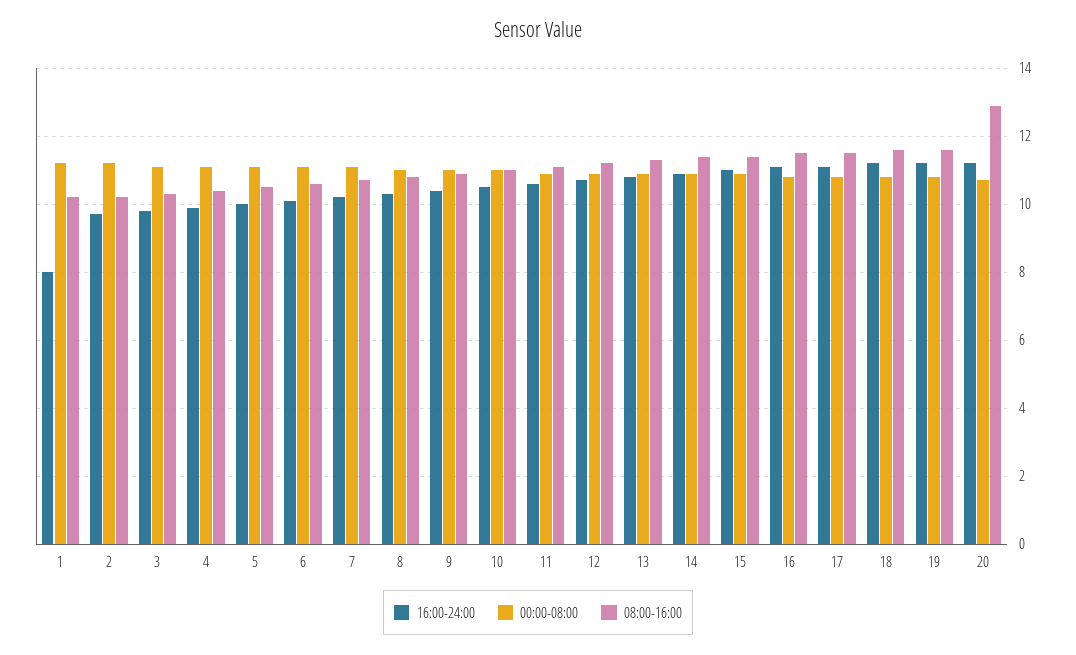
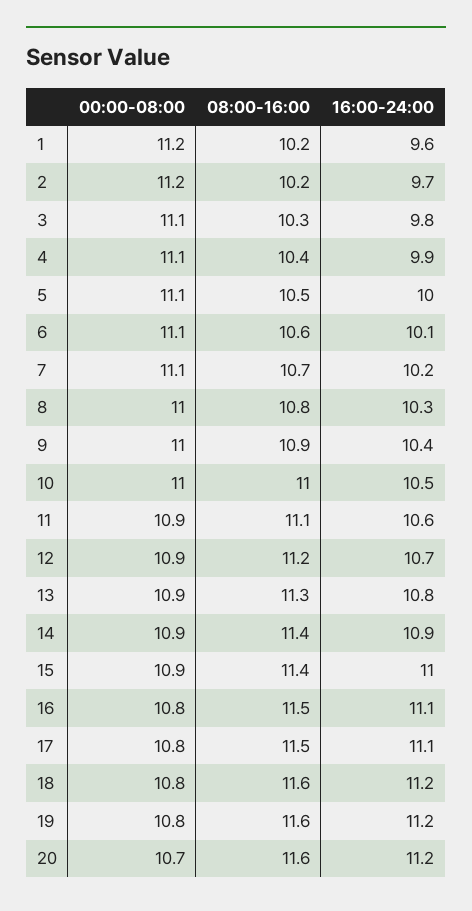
  {
    "16:00-24:00": {
-     "1": 8,
+     "1": 9.6,
      "2": 9.7,
      "3": 9.8,
      "4": 9.9,
      "5": 10,
      "6": 10.1,
      "7": 10.2,
      "8": 10.3,
      "9": 10.4,
      "10": 10.5,
      "11": 10.6,
      "12": 10.7,
      "13": 10.8,
      "14": 10.9,
      "15": 11,
      "16": 11.1,
      "17": 11.1,
      "18": 11.2,
      "19": 11.2,
      "20": 11.2
    },
    "00:00-08:00": {
      "1": 11.2,
      "2": 11.2,
      "3": 11.1,
      "4": 11.1,
      "5": 11.1,
      "6": 11.1,
      "7": 11.1,
      "8": 11,
      "9": 11,
      "10": 11,
      "11": 10.9,
      "12": 10.9,
      "13": 10.9,
      "14": 10.9,
      "15": 10.9,
      "16": 10.8,
      "17": 10.8,
      "18": 10.8,
      "19": 10.8,
      "20": 10.7
    },
    "08:00-16:00": {
      "1": 10.2,
      "2": 10.2,
      "3": 10.3,
      "4": 10.4,
      "5": 10.5,
      "6": 10.6,
      "7": 10.7,
      "8": 10.8,
      "9": 10.9,
      "10": 11,
      "11": 11.1,
      "12": 11.2,
      "13": 11.3,
      "14": 11.4,
      "15": 11.4,
      "16": 11.5,
      "17": 11.5,
      "18": 11.6,
      "19": 11.6,
-     "20": 13
+     "20": 11.6
    }
  }

